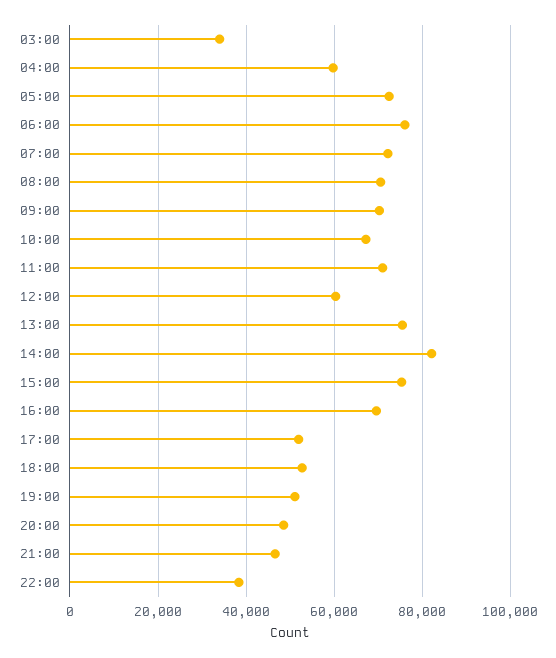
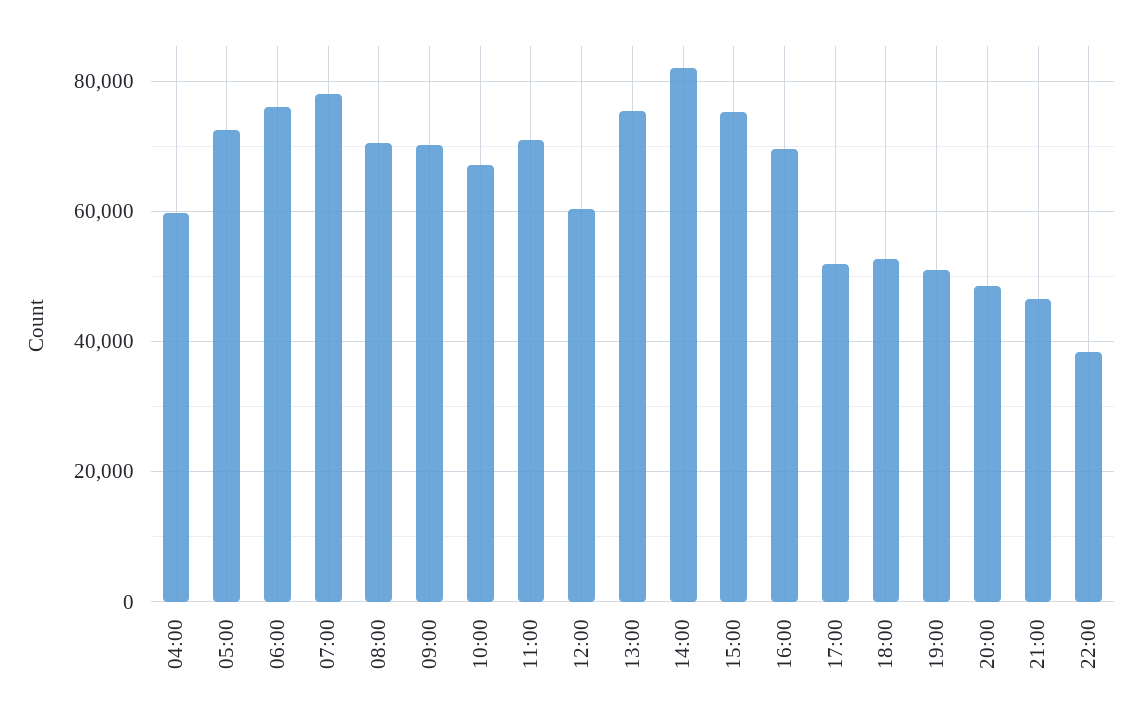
  {
-   "03:00": 34000,
    "04:00": 60000,
    "05:00": 72000,
    "06:00": 76000,
-   "07:00": 72000,
+   "07:00": 78000,
    "08:00": 70000,
    "09:00": 70000,
    "10:00": 68000,
    "11:00": 70000,
    "12:00": 60000,
    "13:00": 76000,
    "14:00": 82000,
    "15:00": 76000,
    "16:00": 70000,
    "17:00": 52000,
    "18:00": 52000,
    "19:00": 52000,
    "20:00": 48000,
    "21:00": 46000,
    "22:00": 38000
  }

